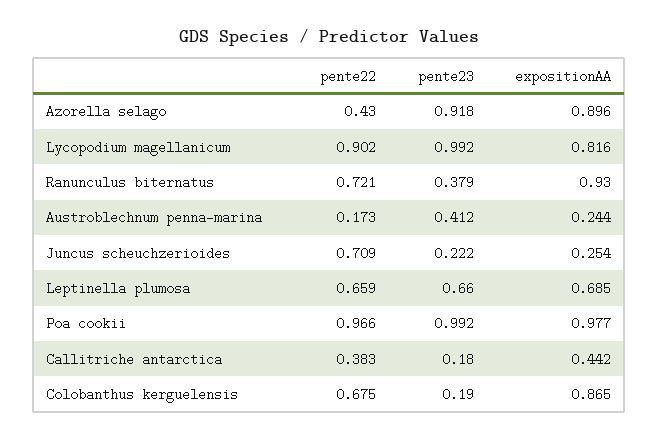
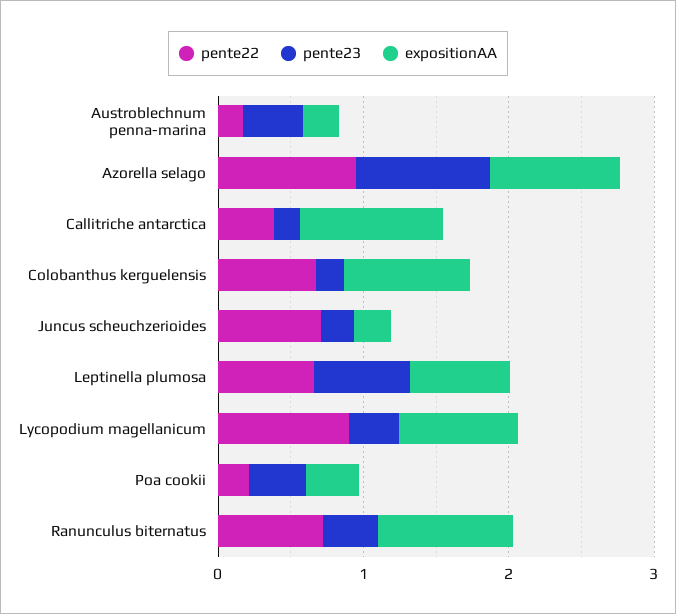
  {
    "pente22": {
-     "Azorella selago": 0.43,
+     "Azorella selago": 1,
      "Lycopodium magellanicum": 0.902,
      "Ranunculus biternatus": 0.721,
      "Austroblechnum penna-marina": 0.173,
      "Juncus scheuchzerioides": 0.709,
      "Leptinella plumosa": 0.659,
-     "Poa cookii": 0.966,
+     "Poa cookii": 0.2,
      "Callitriche antarctica": 0.383,
      "Colobanthus kerguelensis": 0.675
    },
    "pente23": {
      "Azorella selago": 0.918,
-     "Lycopodium magellanicum": 0.992,
+     "Lycopodium magellanicum": 0.4,
      "Ranunculus biternatus": 0.379,
      "Austroblechnum penna-marina": 0.412,
      "Juncus scheuchzerioides": 0.222,
      "Leptinella plumosa": 0.66,
-     "Poa cookii": 0.992,
+     "Poa cookii": 0.4,
      "Callitriche antarctica": 0.18,
      "Colobanthus kerguelensis": 0.19
    },
    "expositionAA": {
      "Azorella selago": 0.896,
      "Lycopodium magellanicum": 0.816,
      "Ranunculus biternatus": 0.93,
      "Austroblechnum penna-marina": 0.244,
      "Juncus scheuchzerioides": 0.254,
      "Leptinella plumosa": 0.685,
-     "Poa cookii": 0.977,
+     "Poa cookii": 0.4,
-     "Callitriche antarctica": 0.442,
+     "Callitriche antarctica": 1,
      "Colobanthus kerguelensis": 0.865
    }
  }

